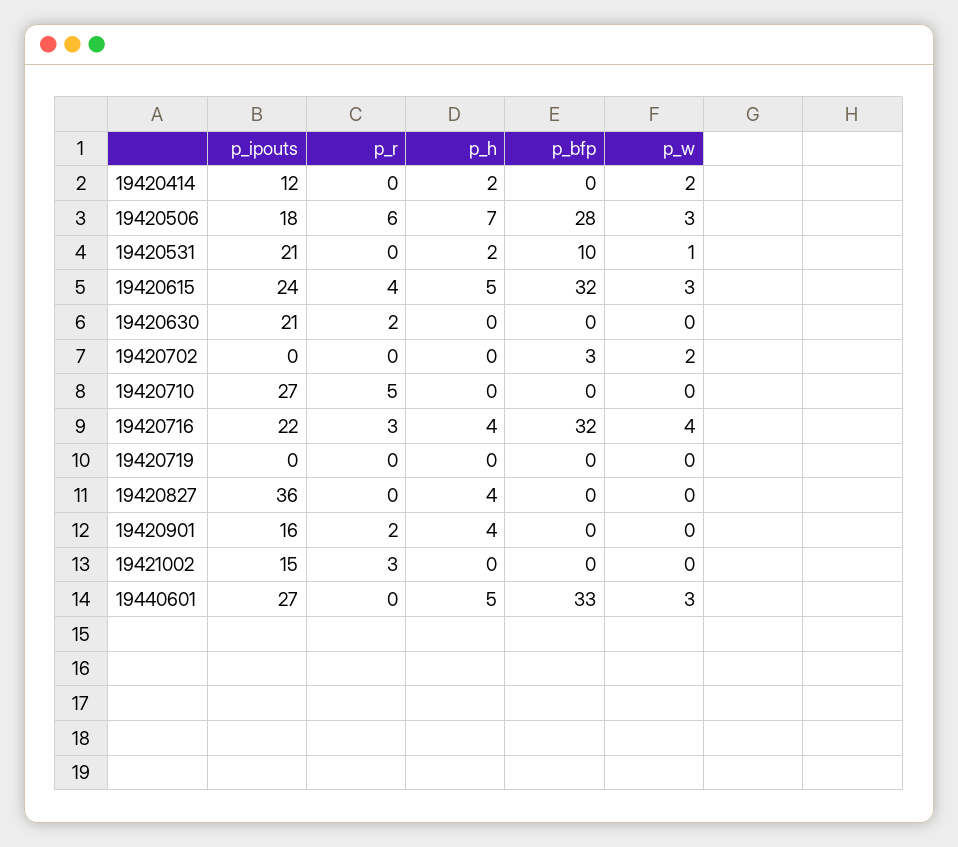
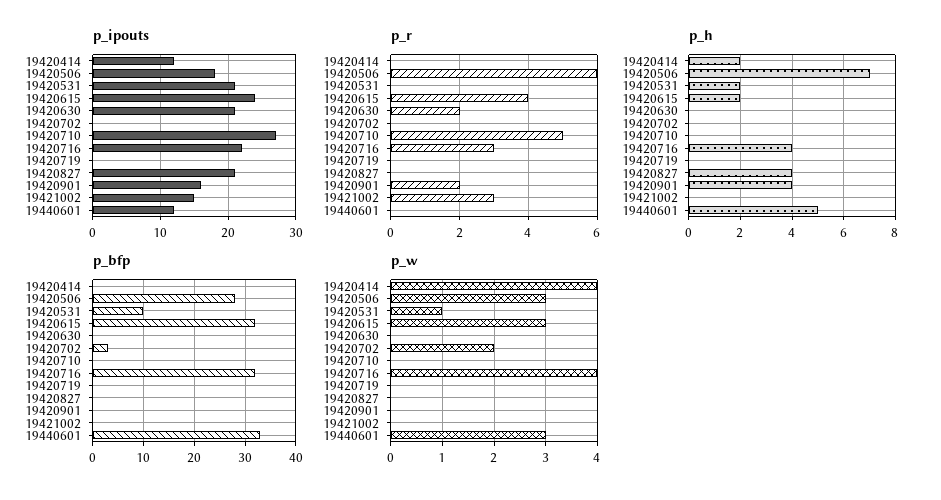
  {
    "p_ipouts": {
      "19420414": 12,
      "19420506": 18,
      "19420531": 21,
      "19420615": 24,
      "19420630": 21,
      "19420702": 0,
      "19420710": 27,
      "19420716": 22,
      "19420719": 0,
-     "19420827": 36,
+     "19420827": 21,
      "19420901": 16,
      "19421002": 15,
-     "19440601": 27
+     "19440601": 12
    },
    "p_r": {
      "19420414": 0,
      "19420506": 6,
      "19420531": 0,
      "19420615": 4,
      "19420630": 2,
      "19420702": 0,
      "19420710": 5,
      "19420716": 3,
      "19420719": 0,
      "19420827": 0,
      "19420901": 2,
      "19421002": 3,
      "19440601": 0
    },
    "p_h": {
      "19420414": 2,
      "19420506": 7,
      "19420531": 2,
-     "19420615": 5,
+     "19420615": 2,
      "19420630": 0,
      "19420702": 0,
      "19420710": 0,
      "19420716": 4,
      "19420719": 0,
      "19420827": 4,
      "19420901": 4,
      "19421002": 0,
      "19440601": 5
    },
    "p_bfp": {
      "19420414": 0,
      "19420506": 28,
      "19420531": 10,
      "19420615": 32,
      "19420630": 0,
      "19420702": 3,
      "19420710": 0,
      "19420716": 32,
      "19420719": 0,
      "19420827": 0,
      "19420901": 0,
      "19421002": 0,
      "19440601": 33
    },
    "p_w": {
-     "19420414": 2,
+     "19420414": 4,
      "19420506": 3,
      "19420531": 1,
      "19420615": 3,
      "19420630": 0,
      "19420702": 2,
      "19420710": 0,
      "19420716": 4,
      "19420719": 0,
      "19420827": 0,
      "19420901": 0,
      "19421002": 0,
      "19440601": 3
    }
  }

